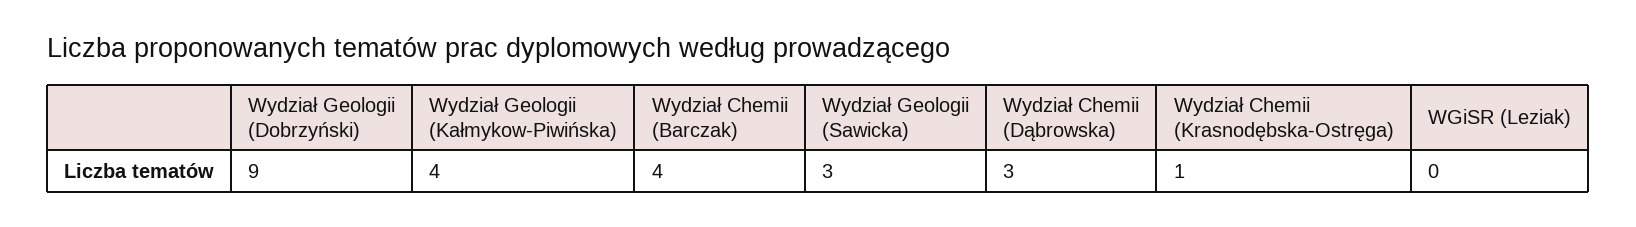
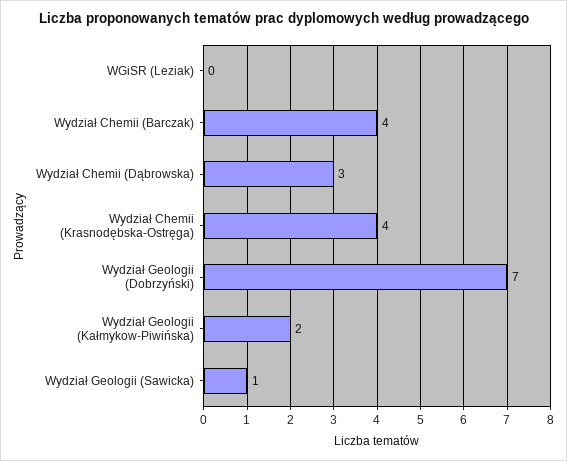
  {
-   "Wydział Geologii (Dobrzyński)": 9,
+   "Wydział Geologii (Dobrzyński)": 7,
-   "Wydział Geologii (Kałmykow-Piwińska)": 4,
+   "Wydział Geologii (Kałmykow-Piwińska)": 2,
    "Wydział Chemii (Barczak)": 4,
-   "Wydział Geologii (Sawicka)": 3,
+   "Wydział Geologii (Sawicka)": 1,
    "Wydział Chemii (Dąbrowska)": 3,
-   "Wydział Chemii (Krasnodębska-Ostręga)": 1,
+   "Wydział Chemii (Krasnodębska-Ostręga)": 4,
    "WGiSR (Leziak)": 0
  }

